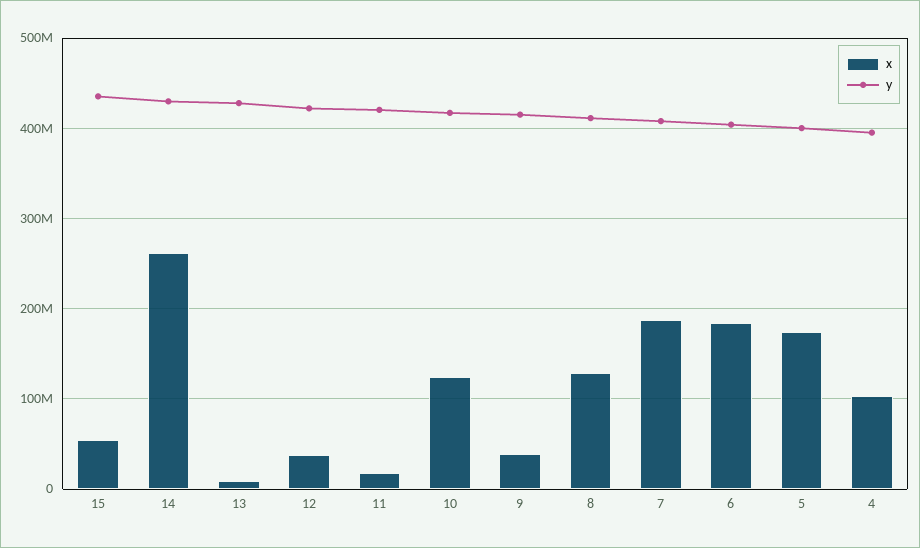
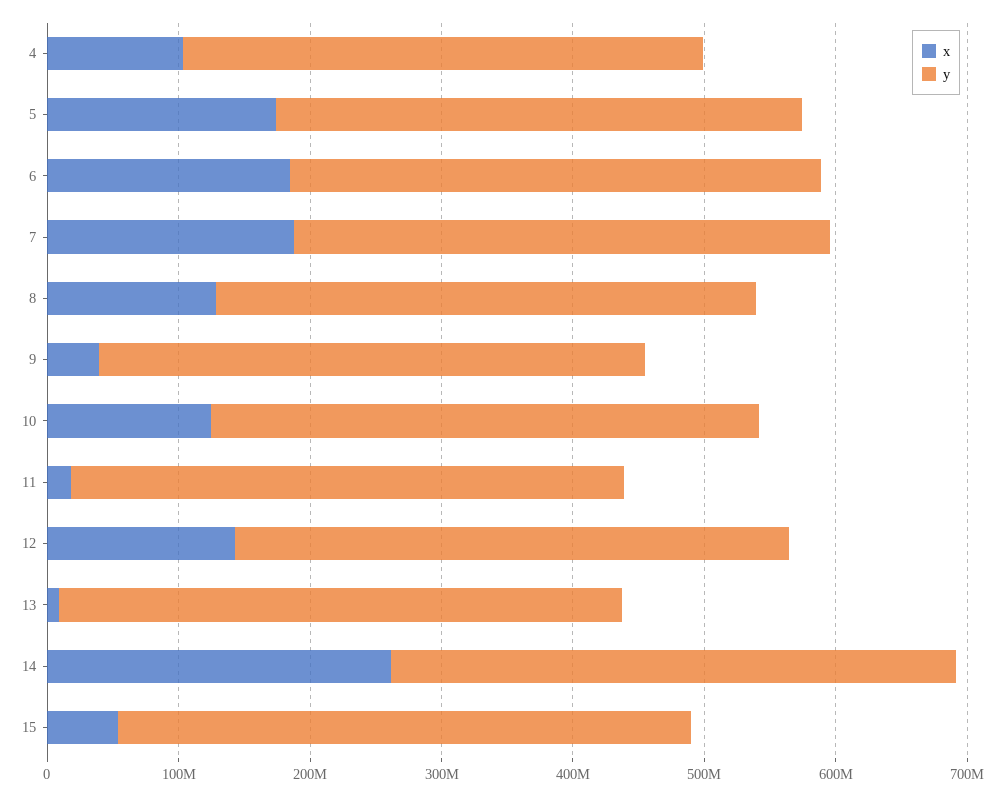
  {
    "x": {
      "15": 50000000,
      "14": 260000000,
      "13": 10000000,
-     "12": 40000000,
+     "12": 140000000,
      "11": 20000000,
      "10": 120000000,
      "9": 40000000,
      "8": 130000000,
      "7": 190000000,
      "6": 180000000,
      "5": 170000000,
      "4": 100000000
    },
    "y": {
      "15": 440000000,
      "14": 430000000,
      "13": 430000000,
      "12": 420000000,
      "11": 420000000,
      "10": 420000000,
      "9": 420000000,
      "8": 410000000,
      "7": 410000000,
      "6": 400000000,
      "5": 400000000,
      "4": 400000000
    }
  }

